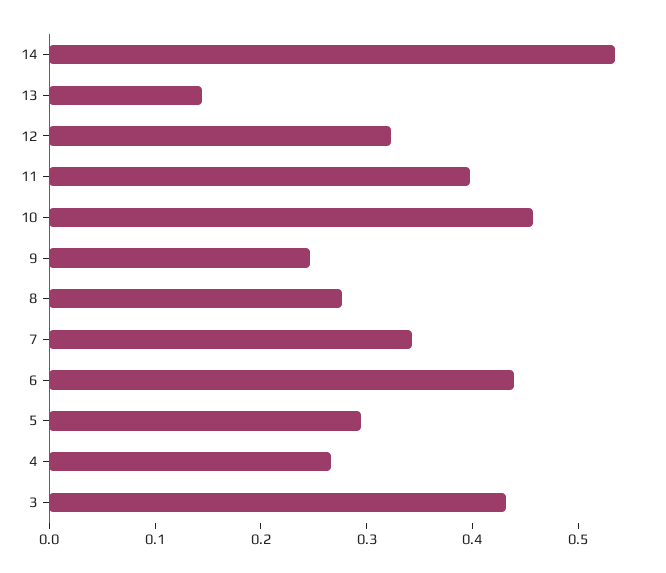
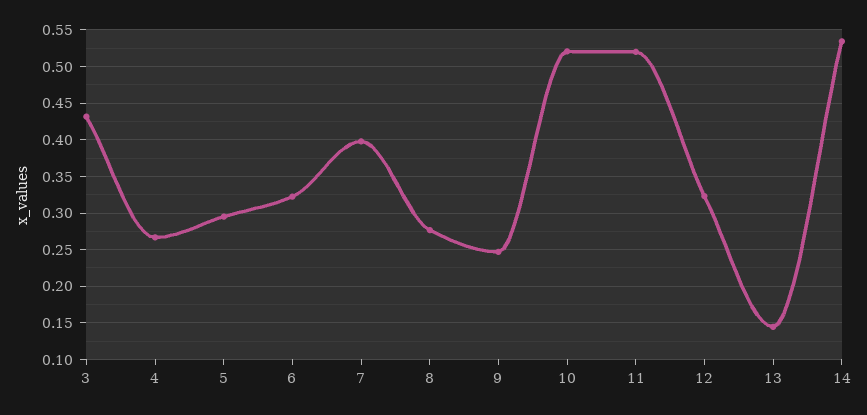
  {
    "14": 0.53,
    "13": 0.14,
    "12": 0.32,
-   "11": 0.4,
+   "11": 0.52,
-   "10": 0.46,
+   "10": 0.52,
    "9": 0.25,
    "8": 0.28,
-   "7": 0.34,
+   "7": 0.4,
-   "6": 0.44,
+   "6": 0.32,
    "5": 0.3,
    "4": 0.27,
    "3": 0.43
  }

